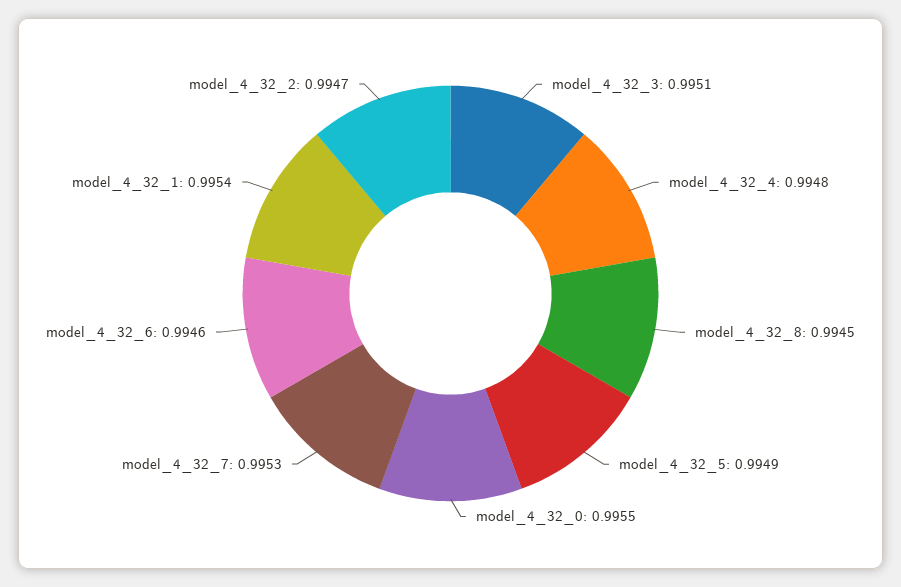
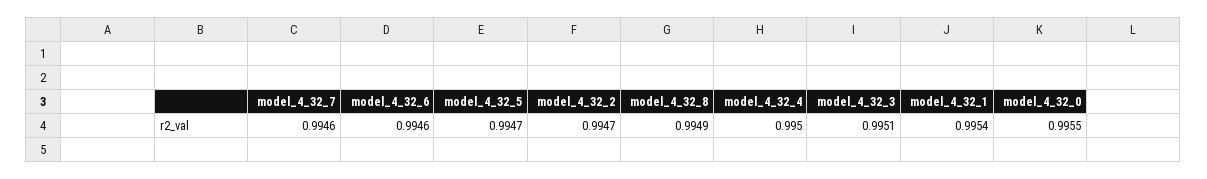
  {
    "model_4_32_3": 0.9951,
-   "model_4_32_4": 0.9948,
+   "model_4_32_4": 0.995,
-   "model_4_32_8": 0.9945,
+   "model_4_32_8": 0.9949,
-   "model_4_32_5": 0.9949,
+   "model_4_32_5": 0.9947,
    "model_4_32_0": 0.9955,
-   "model_4_32_7": 0.9953,
+   "model_4_32_7": 0.9946,
    "model_4_32_6": 0.9946,
    "model_4_32_1": 0.9954,
    "model_4_32_2": 0.9947
  }

